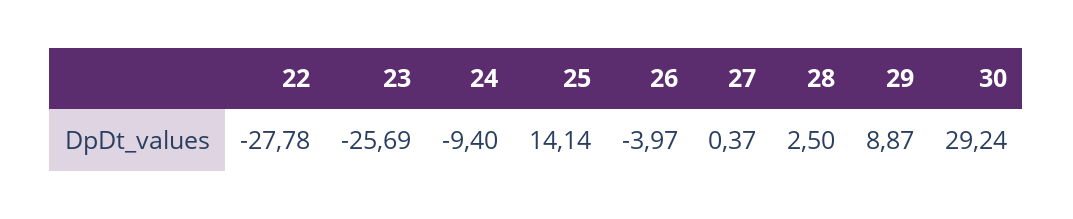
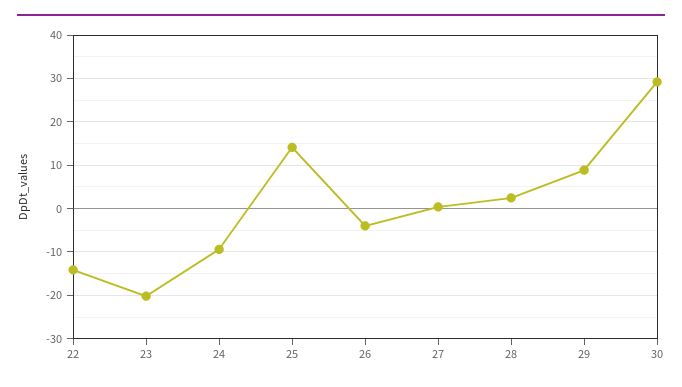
  {
-   "22": -27.78,
+   "22": -14,
-   "23": -25.69,
+   "23": -20,
    "24": -9.4,
    "25": 14.14,
    "26": -3.97,
    "27": 0.37,
    "28": 2.5,
    "29": 8.87,
    "30": 29.24
  }

